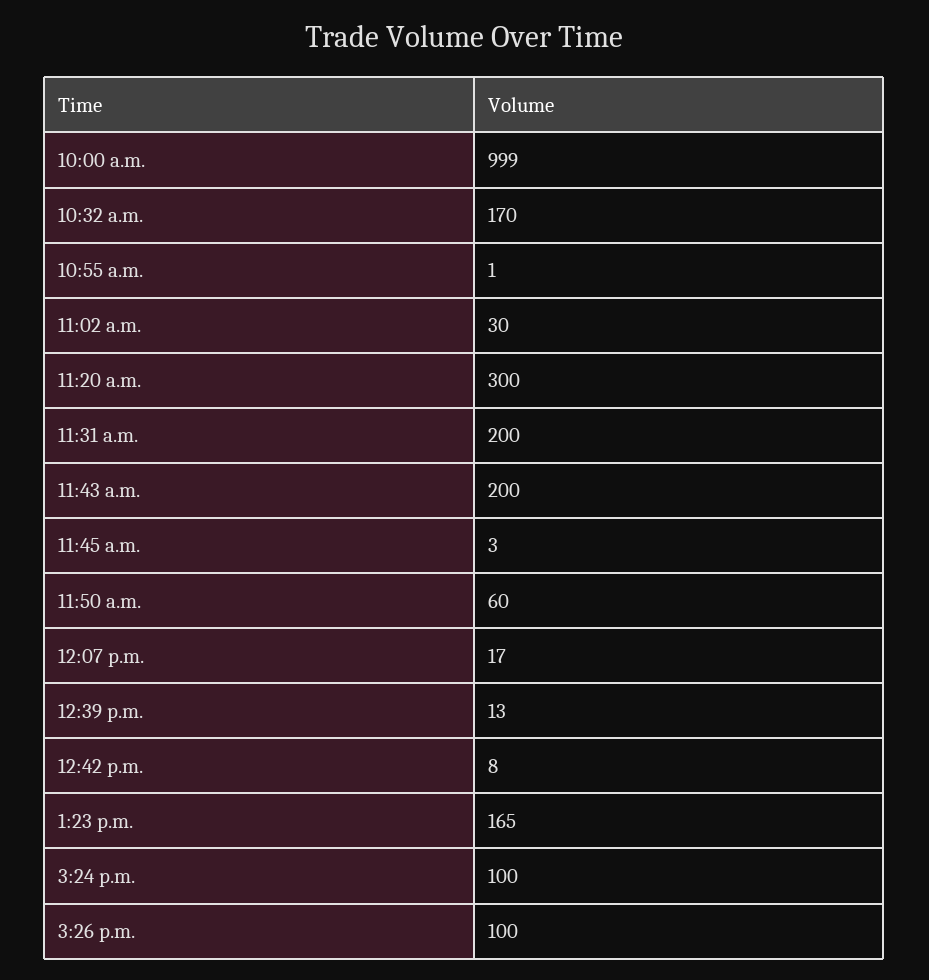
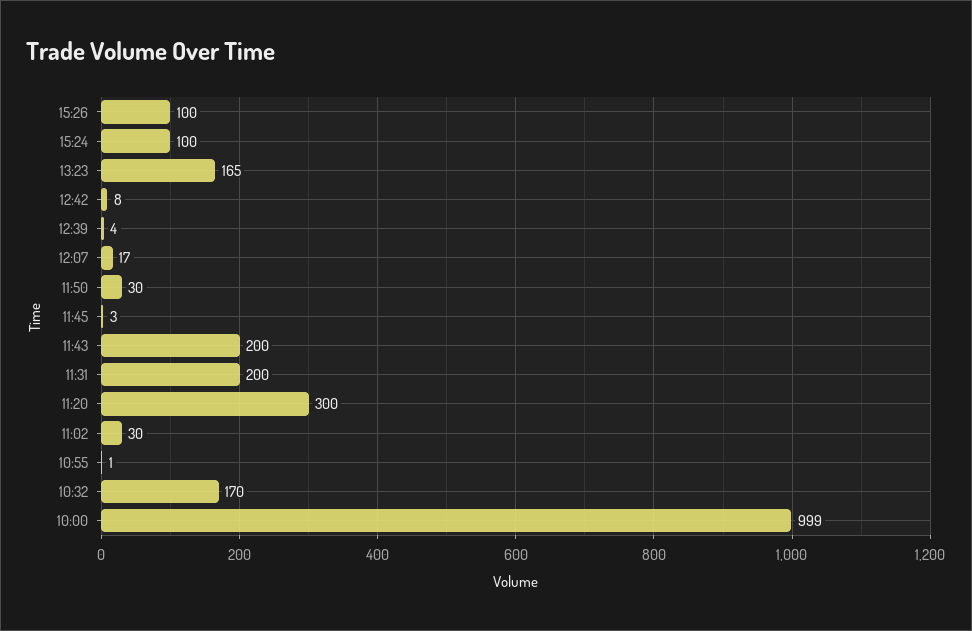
  {
    "10:00 a.m.": 999,
    "10:32 a.m.": 170,
    "10:55 a.m.": 1,
    "11:02 a.m.": 30,
    "11:20 a.m.": 300,
    "11:31 a.m.": 200,
    "11:43 a.m.": 200,
    "11:45 a.m.": 3,
-   "11:50 a.m.": 60,
+   "11:50 a.m.": 30,
    "12:07 p.m.": 17,
-   "12:39 p.m.": 13,
+   "12:39 p.m.": 4,
    "12:42 p.m.": 8,
    "1:23 p.m.": 165,
    "3:24 p.m.": 100,
    "3:26 p.m.": 100
  }

